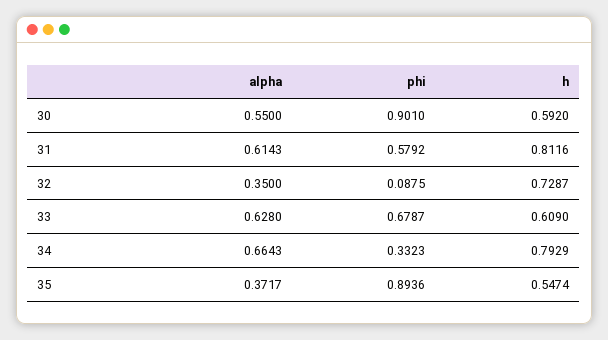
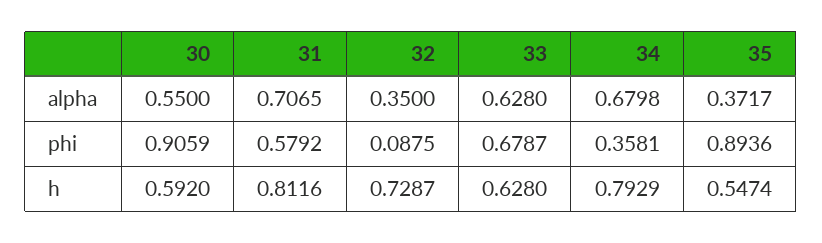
  {
    "alpha": {
      "30": 0.55,
-     "31": 0.6143,
+     "31": 0.7065,
      "32": 0.35,
      "33": 0.628,
-     "34": 0.6643,
+     "34": 0.6798,
      "35": 0.3717
    },
    "phi": {
-     "30": 0.901,
+     "30": 0.9059,
      "31": 0.5792,
      "32": 0.0875,
      "33": 0.6787,
-     "34": 0.3323,
+     "34": 0.3581,
      "35": 0.8936
    },
    "h": {
      "30": 0.592,
      "31": 0.8116,
      "32": 0.7287,
-     "33": 0.609,
+     "33": 0.628,
      "34": 0.7929,
      "35": 0.5474
    }
  }

